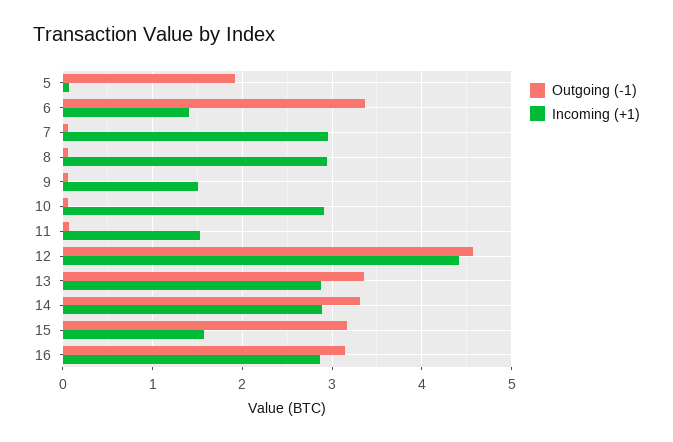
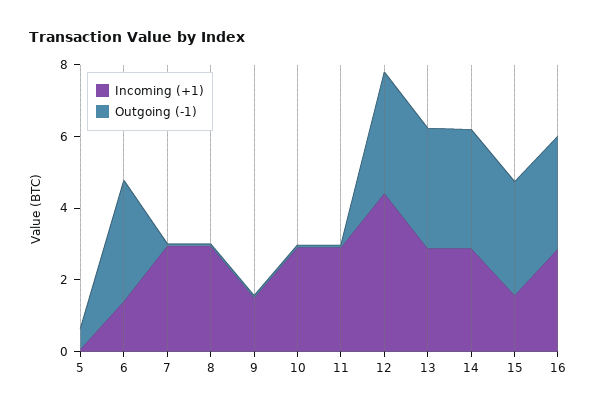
  {
    "Outgoing (-1)": {
-     "5": 1.9,
+     "5": 0.5,
      "6": 3.4,
      "7": 0.1,
      "8": 0.1,
      "9": 0.1,
      "10": 0.1,
      "11": 0.1,
-     "12": 4.6,
+     "12": 3.5,
      "13": 3.4,
      "14": 3.3,
      "15": 3.2,
      "16": 3.1
    },
    "Incoming (+1)": {
      "5": 0.1,
      "6": 1.4,
      "7": 3,
      "8": 2.9,
      "9": 1.5,
      "10": 2.9,
-     "11": 1.5,
+     "11": 3,
      "12": 4.4,
      "13": 2.9,
      "14": 2.9,
      "15": 1.6,
      "16": 2.9
    }
  }

